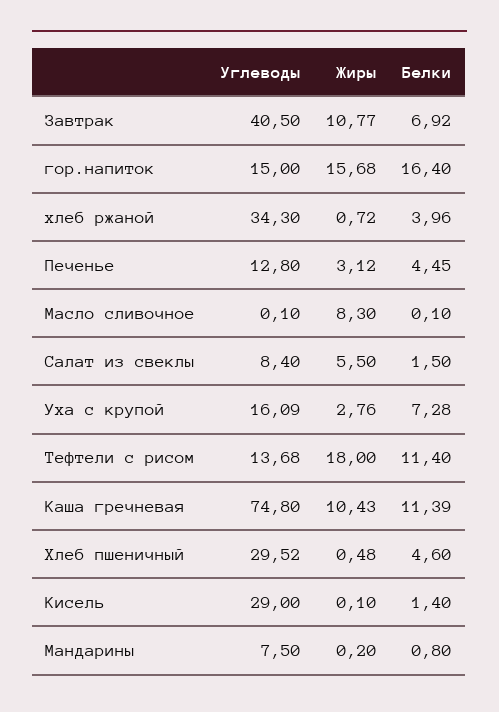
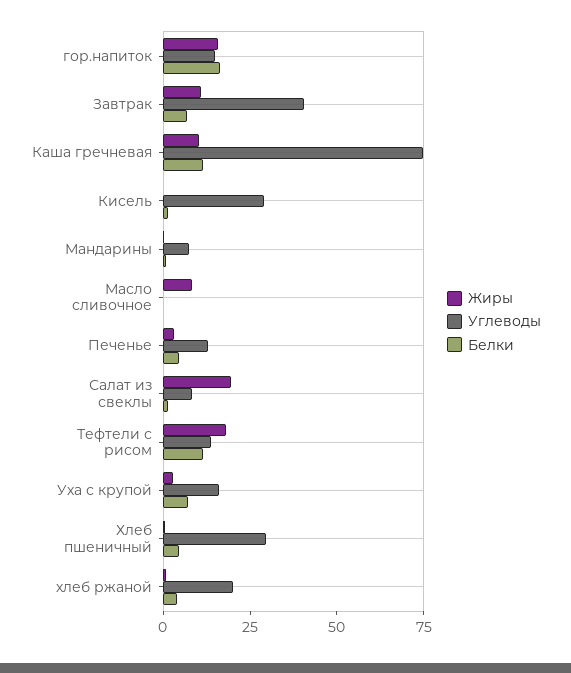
  {
    "Углеводы": {
      "Завтрак": 40.5,
      "гор.напиток": 15,
-     "хлеб ржаной": 34.3,
+     "хлеб ржаной": 20,
      "Печенье": 12.8,
      "Масло сливочное": 0.1,
      "Салат из свеклы": 8.4,
      "Уха с крупой": 16.09,
      "Тефтели с рисом": 13.68,
      "Каша гречневая": 74.8,
      "Хлеб пшеничный": 29.52,
      "Кисель": 29,
      "Мандарины": 7.5
    },
    "Жиры": {
      "Завтрак": 10.77,
      "гор.напиток": 15.68,
      "хлеб ржаной": 0.72,
      "Печенье": 3.12,
      "Масло сливочное": 8.3,
-     "Салат из свеклы": 5.5,
+     "Салат из свеклы": 20,
      "Уха с крупой": 2.76,
      "Тефтели с рисом": 18,
      "Каша гречневая": 10.43,
      "Хлеб пшеничный": 0.48,
      "Кисель": 0.1,
      "Мандарины": 0.2
    },
    "Белки": {
      "Завтрак": 6.92,
      "гор.напиток": 16.4,
      "хлеб ржаной": 3.96,
      "Печенье": 4.45,
      "Масло сливочное": 0.1,
      "Салат из свеклы": 1.5,
      "Уха с крупой": 7.28,
      "Тефтели с рисом": 11.4,
      "Каша гречневая": 11.39,
      "Хлеб пшеничный": 4.6,
      "Кисель": 1.4,
      "Мандарины": 0.8
    }
  }

